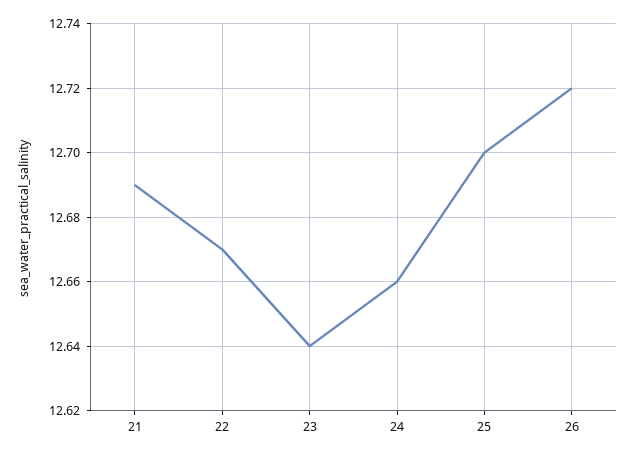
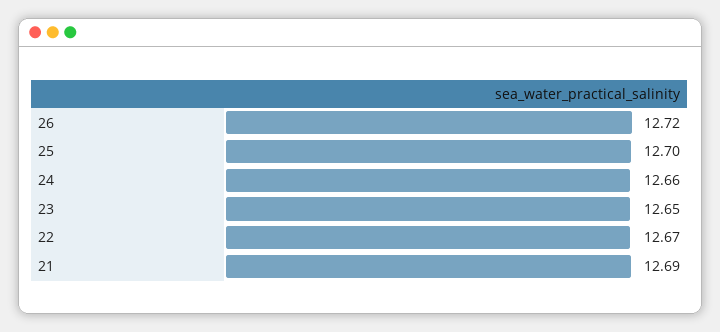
  {
    "21": 12.69,
    "22": 12.67,
-   "23": 12.64,
+   "23": 12.65,
    "24": 12.66,
    "25": 12.7,
    "26": 12.72
  }

